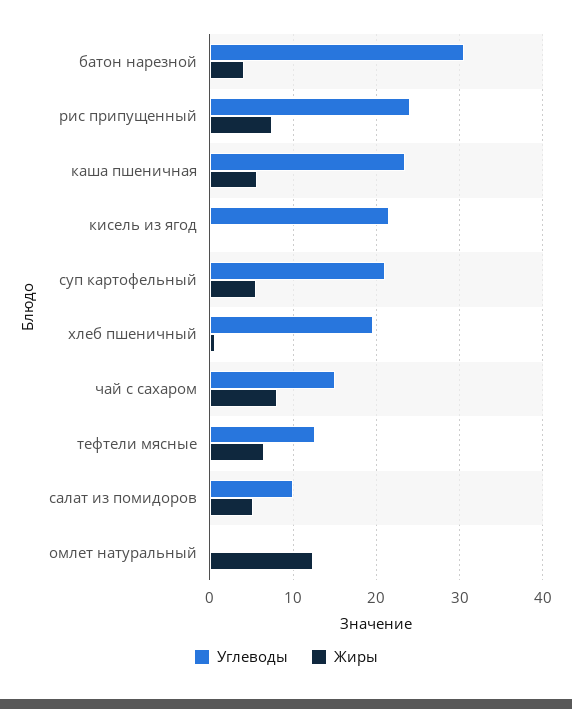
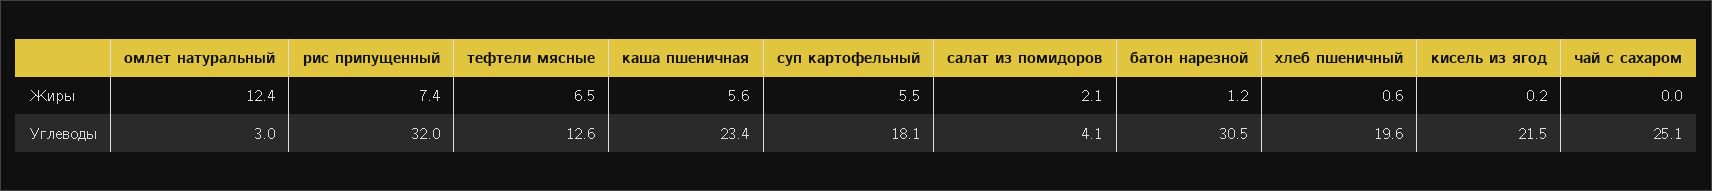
  {
    "Углеводы": {
      "батон нарезной": 30.5,
-     "рис припущенный": 24,
+     "рис припущенный": 32,
      "каша пшеничная": 23.4,
      "кисель из ягод": 21.5,
-     "суп картофельный": 21,
+     "суп картофельный": 18.1,
      "хлеб пшеничный": 19.6,
-     "чай с сахаром": 15,
+     "чай с сахаром": 25.1,
      "тефтели мясные": 12.6,
-     "салат из помидоров": 10,
+     "салат из помидоров": 4.1,
-     "омлет натуральный": 0
+     "омлет натуральный": 3
    },
    "Жиры": {
-     "батон нарезной": 4,
+     "батон нарезной": 1.2,
      "рис припущенный": 7.4,
      "каша пшеничная": 5.6,
      "кисель из ягод": 0.2,
      "суп картофельный": 5.5,
      "хлеб пшеничный": 0.6,
-     "чай с сахаром": 8,
+     "чай с сахаром": 0,
      "тефтели мясные": 6.5,
-     "салат из помидоров": 5,
+     "салат из помидоров": 2.1,
      "омлет натуральный": 12.4
    }
  }

